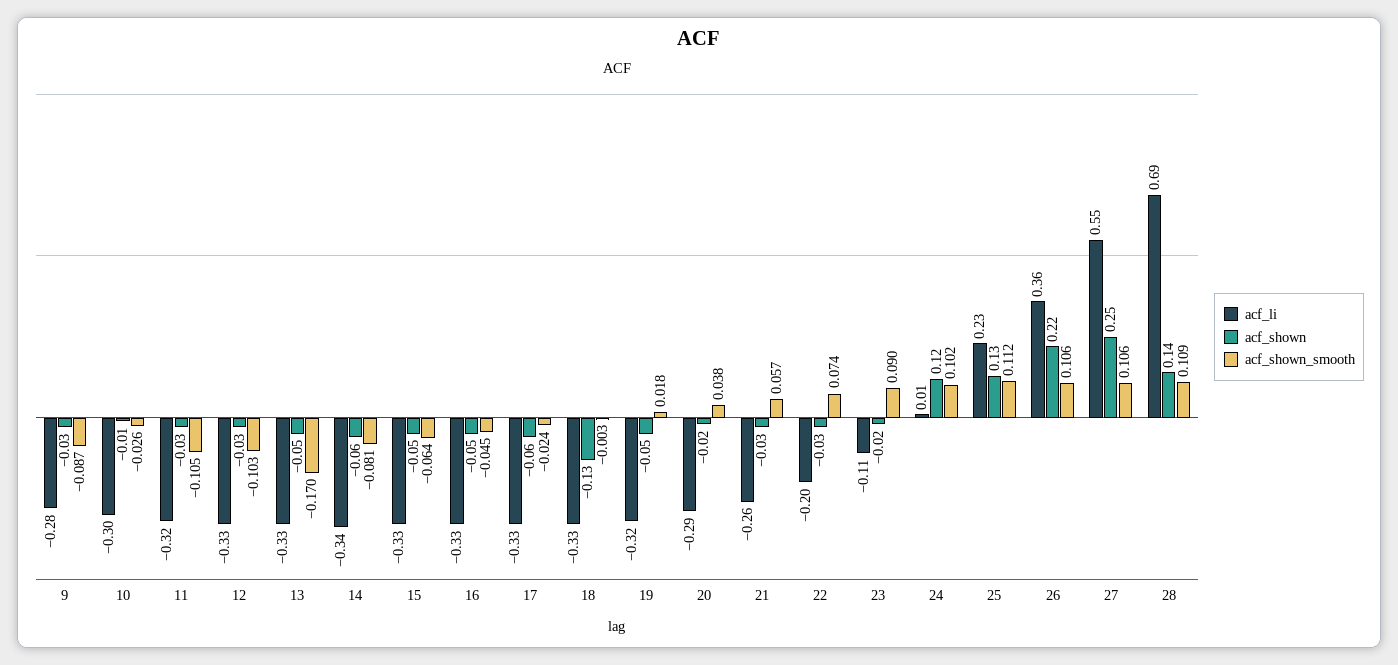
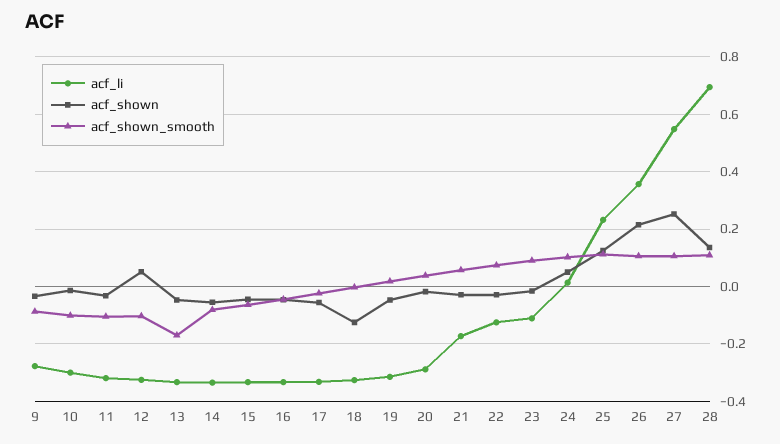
  {
    "acf_li": {
      "9": -0.28,
      "10": -0.3,
      "11": -0.32,
      "12": -0.33,
      "13": -0.33,
      "14": -0.34,
      "15": -0.33,
      "16": -0.33,
      "17": -0.33,
      "18": -0.33,
      "19": -0.32,
      "20": -0.29,
-     "21": -0.26,
+     "21": -0.175,
-     "22": -0.2,
+     "22": -0.125,
      "23": -0.11,
      "24": 0.01,
      "25": 0.23,
      "26": 0.36,
      "27": 0.55,
      "28": 0.69
    },
    "acf_shown": {
      "9": -0.03,
      "10": -0.01,
      "11": -0.03,
-     "12": -0.03,
+     "12": 0.05,
      "13": -0.05,
      "14": -0.06,
      "15": -0.05,
      "16": -0.05,
      "17": -0.06,
      "18": -0.13,
      "19": -0.05,
      "20": -0.02,
      "21": -0.03,
      "22": -0.03,
      "23": -0.02,
-     "24": 0.12,
+     "24": 0.05,
      "25": 0.13,
      "26": 0.22,
      "27": 0.25,
      "28": 0.14
    },
    "acf_shown_smooth": {
      "9": -0.087,
-     "10": -0.026,
+     "10": -0.1,
      "11": -0.105,
      "12": -0.103,
      "13": -0.17,
      "14": -0.081,
      "15": -0.064,
      "16": -0.045,
      "17": -0.024,
      "18": -0.003,
      "19": 0.018,
      "20": 0.038,
      "21": 0.057,
      "22": 0.074,
      "23": 0.09,
      "24": 0.102,
      "25": 0.112,
      "26": 0.106,
      "27": 0.106,
      "28": 0.109
    }
  }

